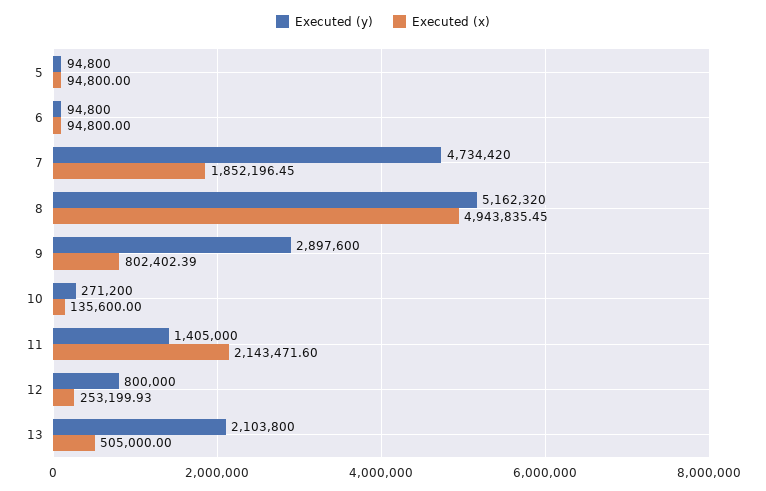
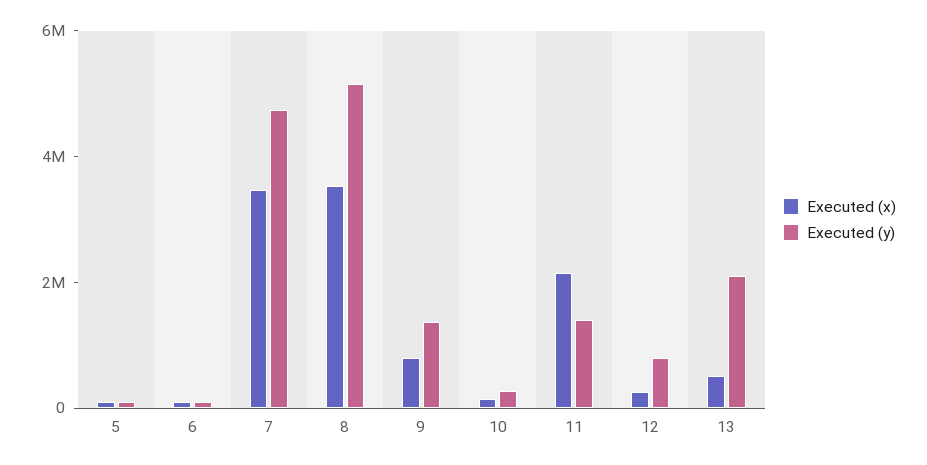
  {
    "Executed (y)": {
      "5": 94800,
      "6": 94800,
      "7": 4734420,
      "8": 5162320,
-     "9": 2897600,
+     "9": 1500000,
      "10": 271200,
      "11": 1405000,
      "12": 800000,
      "13": 2103800
    },
    "Executed (x)": {
      "5": 94800,
      "6": 94800,
-     "7": 1852196.45,
+     "7": 3500000,
-     "8": 4943835.45,
+     "8": 3500000,
      "9": 802402.39,
      "10": 135600,
      "11": 2143471.6,
      "12": 253199.93,
      "13": 505000
    }
  }

